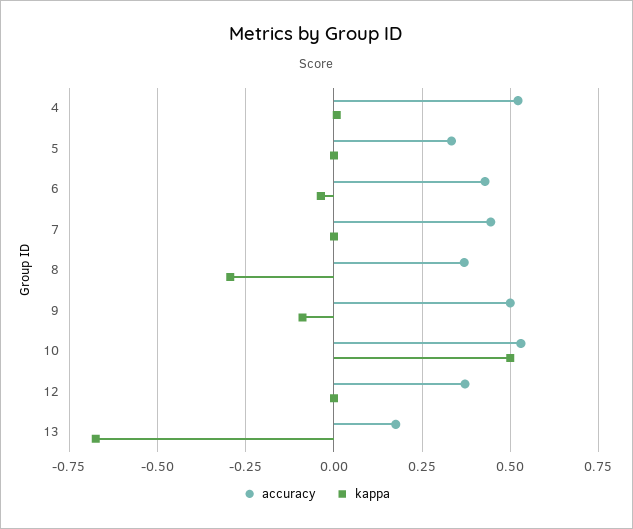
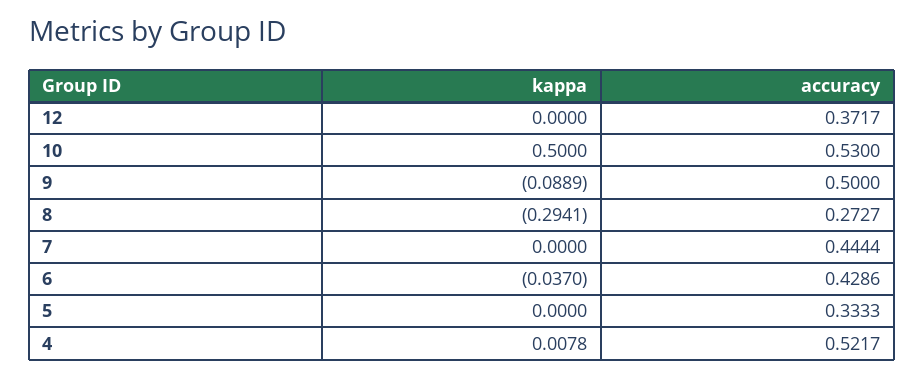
  {
    "accuracy": {
      "4": 0.5217,
      "5": 0.3333,
      "6": 0.4286,
      "7": 0.4444,
-     "8": 0.375,
+     "8": 0.2727,
      "9": 0.5,
      "10": 0.53,
-     "12": 0.3717,
+     "12": 0.3717
-     "13": 0.175
    },
    "kappa": {
      "4": 0.0078,
      "5": 0,
      "6": -0.037,
      "7": 0,
      "8": -0.2941,
      "9": -0.0889,
      "10": 0.5,
-     "12": 0,
+     "12": 0
-     "13": -0.675
    }
  }

